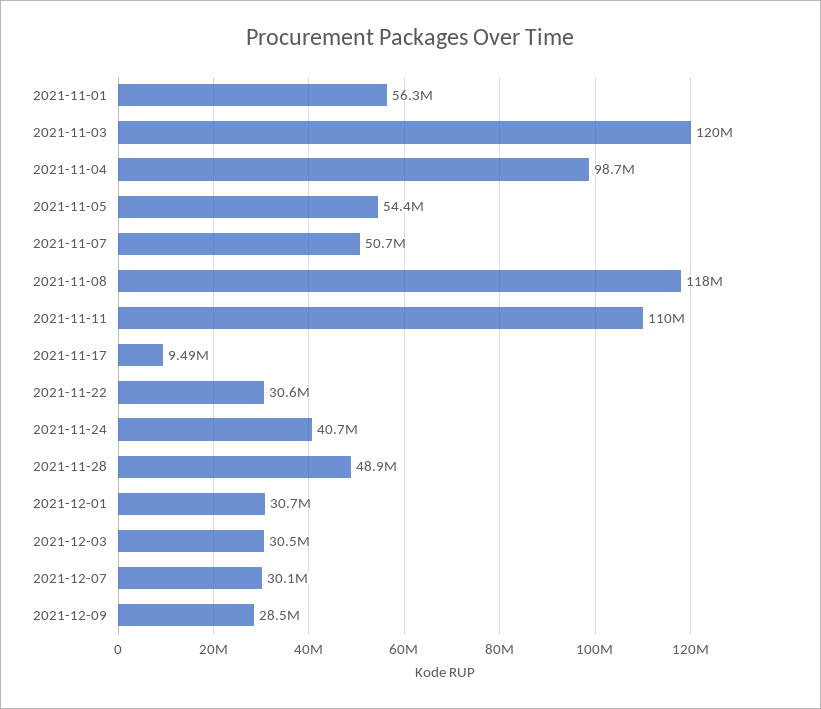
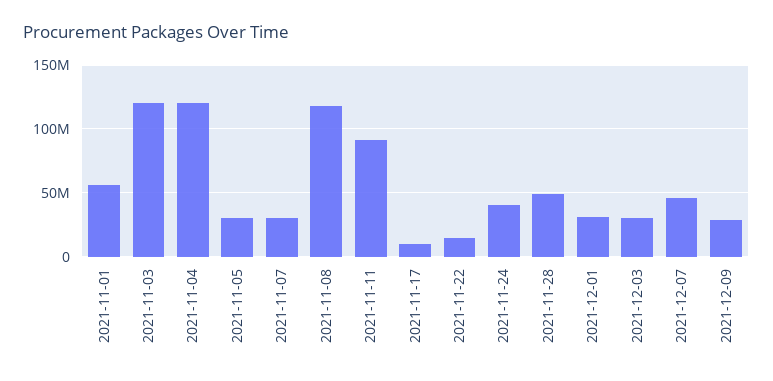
  {
    "2021-11-01": 56300000,
    "2021-11-03": 120000000,
-   "2021-11-04": 98700000,
+   "2021-11-04": 120000000,
-   "2021-11-05": 54400000,
+   "2021-11-05": 30000000,
-   "2021-11-07": 50700000,
+   "2021-11-07": 30000000,
    "2021-11-08": 118000000,
-   "2021-11-11": 110000000,
+   "2021-11-11": 90000000,
    "2021-11-17": 9490000,
-   "2021-11-22": 30600000,
+   "2021-11-22": 15000000,
    "2021-11-24": 40700000,
    "2021-11-28": 48900000,
    "2021-12-01": 30700000,
    "2021-12-03": 30500000,
-   "2021-12-07": 30100000,
+   "2021-12-07": 45000000,
    "2021-12-09": 28500000
  }

